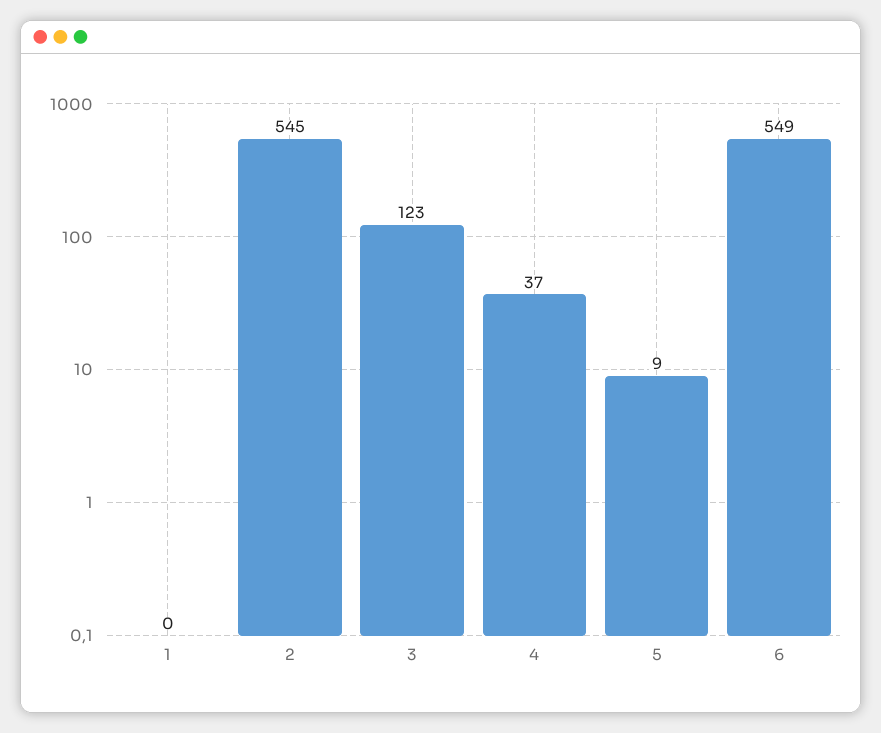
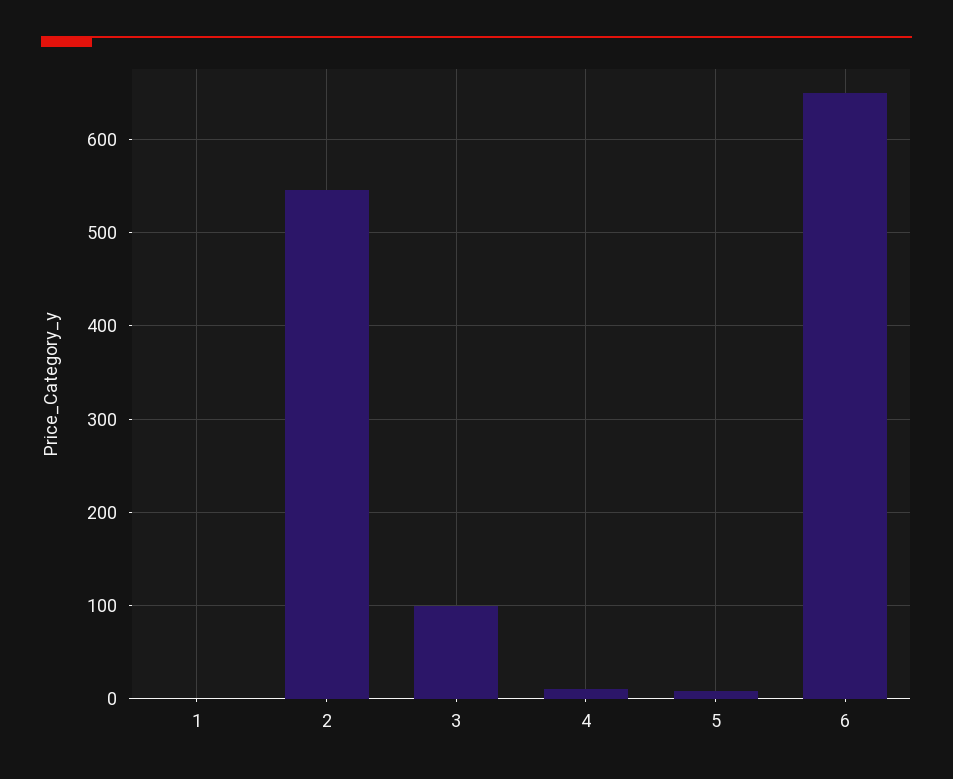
  {
    "1": 0,
    "2": 545,
-   "3": 123,
+   "3": 100,
-   "4": 37,
+   "4": 10,
    "5": 9,
-   "6": 549
+   "6": 650
  }

